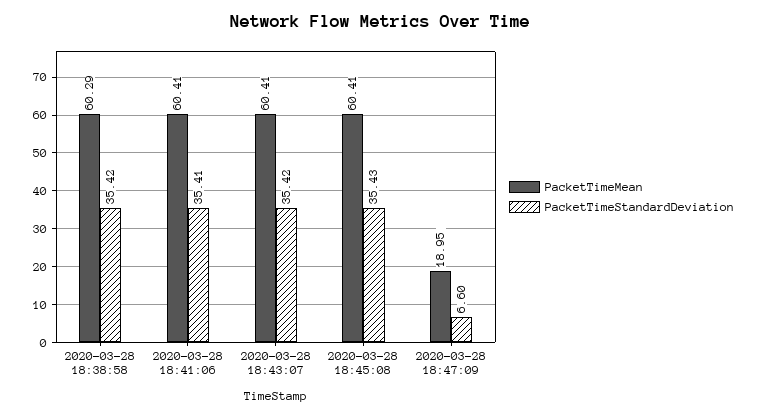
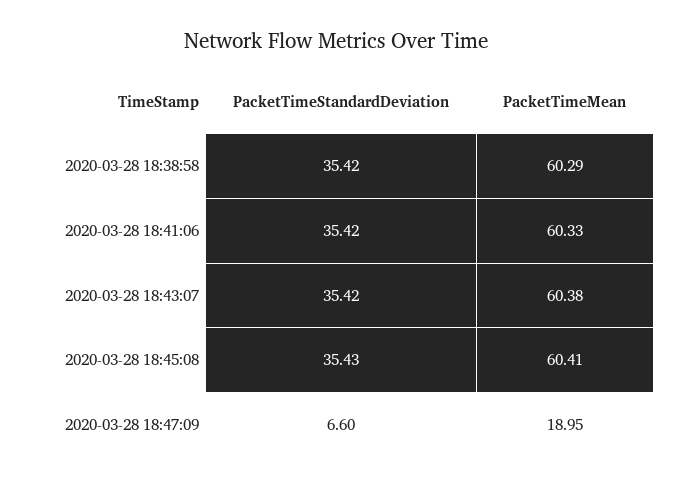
  {
    "PacketTimeMean": {
      "2020-03-28 18:38:58": 60.29,
-     "2020-03-28 18:41:06": 60.41,
+     "2020-03-28 18:41:06": 60.33,
-     "2020-03-28 18:43:07": 60.41,
+     "2020-03-28 18:43:07": 60.38,
      "2020-03-28 18:45:08": 60.41,
      "2020-03-28 18:47:09": 18.95
    },
    "PacketTimeStandardDeviation": {
      "2020-03-28 18:38:58": 35.42,
-     "2020-03-28 18:41:06": 35.41,
+     "2020-03-28 18:41:06": 35.42,
      "2020-03-28 18:43:07": 35.42,
      "2020-03-28 18:45:08": 35.43,
      "2020-03-28 18:47:09": 6.6
    }
  }

